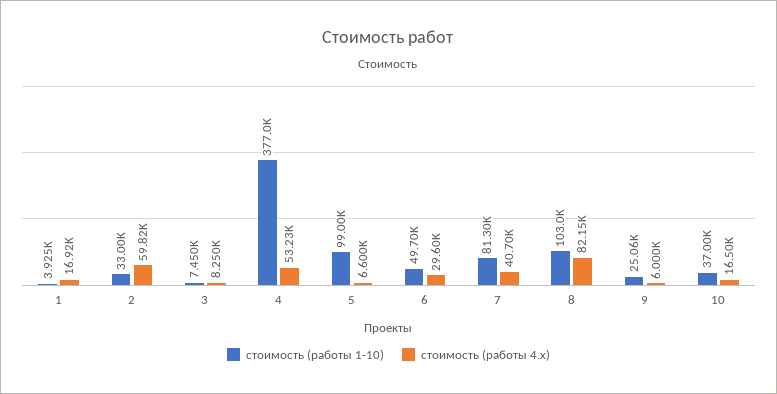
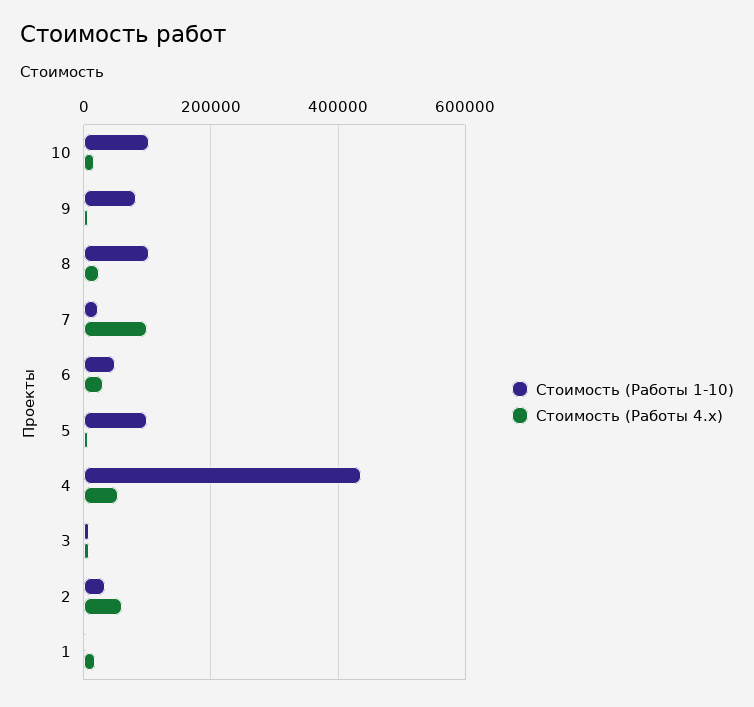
  {
    "стоимость (работы 1-10)": {
      "1": 3925,
      "2": 33000,
      "3": 7450,
-     "4": 377000,
+     "4": 440000,
      "5": 99000,
      "6": 49700,
-     "7": 81300,
+     "7": 20000,
      "8": 103000,
-     "9": 25060,
+     "9": 80000,
-     "10": 37000
+     "10": 100000
    },
    "стоимость (работы 4.x)": {
      "1": 16920,
      "2": 59820,
      "3": 8250,
      "4": 53230,
      "5": 6600,
      "6": 29600,
-     "7": 40700,
+     "7": 100000,
-     "8": 82150,
+     "8": 20000,
      "9": 6000,
      "10": 16500
    }
  }

